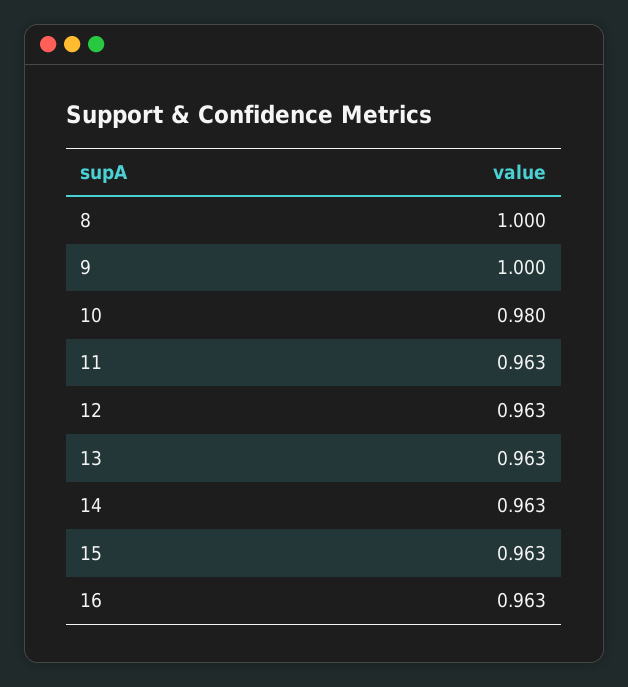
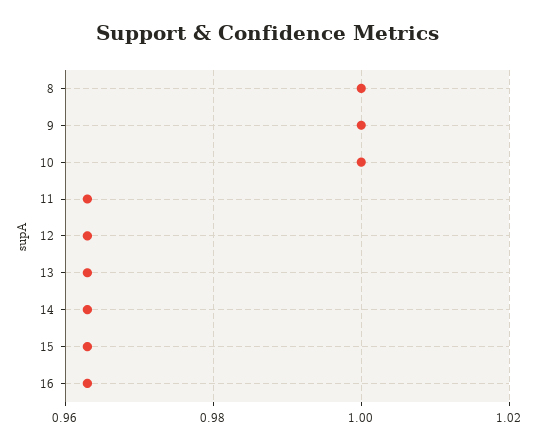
  {
    "8": 1,
    "9": 1,
-   "10": 0.98,
+   "10": 1,
    "11": 0.963,
    "12": 0.963,
    "13": 0.963,
    "14": 0.963,
    "15": 0.963,
    "16": 0.963
  }

